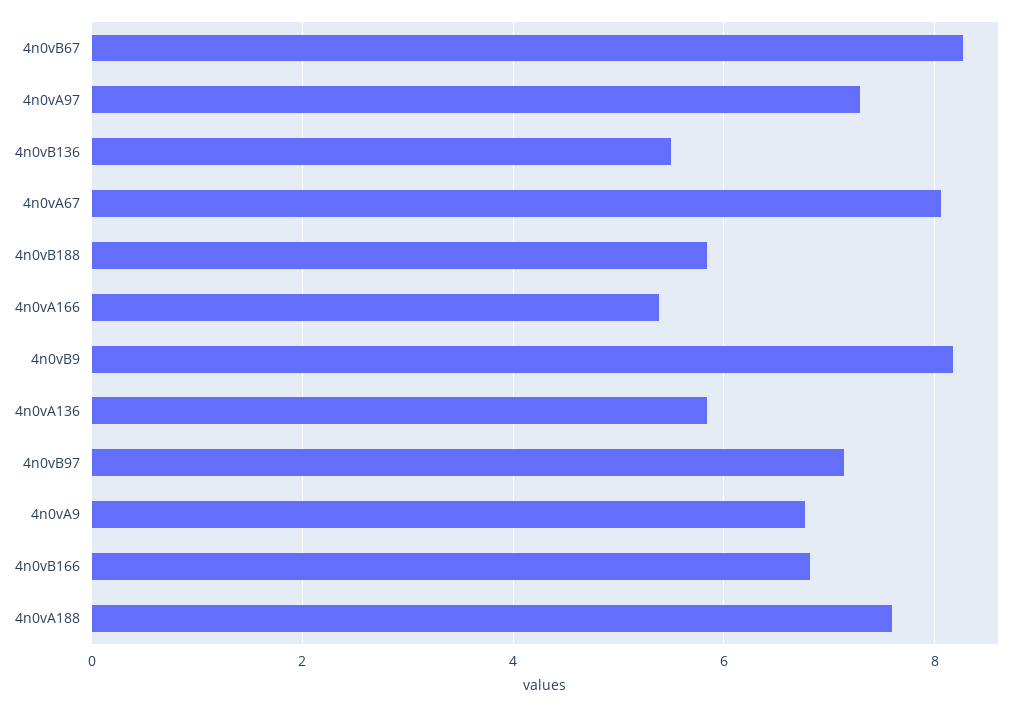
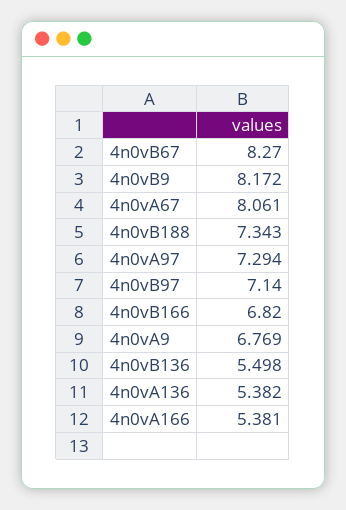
  {
    "4n0vB67": 8.27,
    "4n0vA97": 7.294,
    "4n0vB136": 5.498,
    "4n0vA67": 8.061,
-   "4n0vB188": 5.8,
+   "4n0vB188": 7.343,
    "4n0vA166": 5.381,
    "4n0vB9": 8.172,
-   "4n0vA136": 5.8,
+   "4n0vA136": 5.382,
    "4n0vB97": 7.14,
    "4n0vA9": 6.769,
-   "4n0vB166": 6.82,
+   "4n0vB166": 6.82
-   "4n0vA188": 7.6
  }

